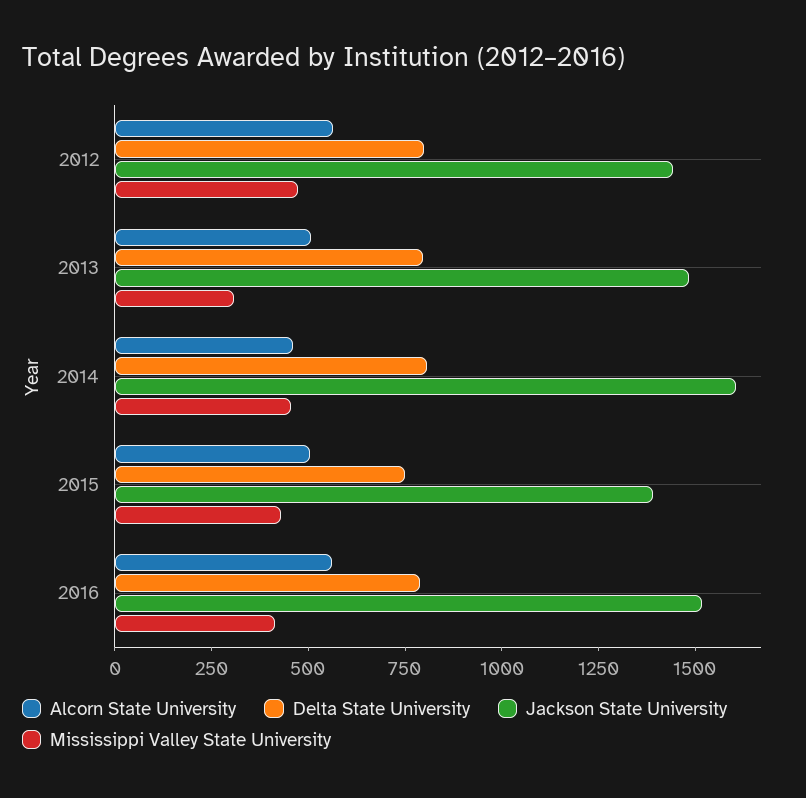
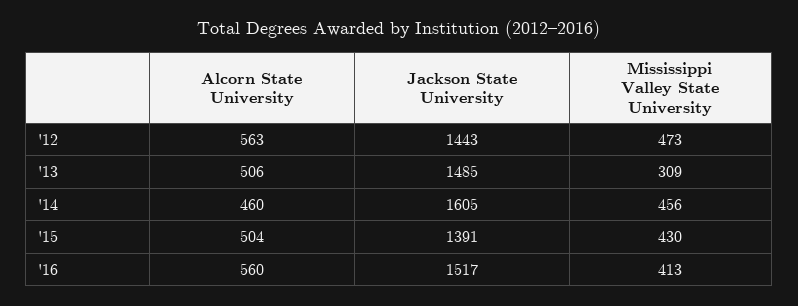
  {
    "Alcorn State University": {
      "2012": 563,
      "2013": 506,
      "2014": 460,
      "2015": 504,
      "2016": 560
    },
-   "Delta State University": {
-     "2012": 800,
-     "2013": 800,
-     "2014": 800,
-     "2015": 750,
-     "2016": 800
-   },
    "Jackson State University": {
      "2012": 1443,
      "2013": 1485,
      "2014": 1605,
      "2015": 1391,
      "2016": 1517
    },
    "Mississippi Valley State University": {
      "2012": 473,
      "2013": 309,
      "2014": 456,
      "2015": 430,
      "2016": 413
    }
  }

